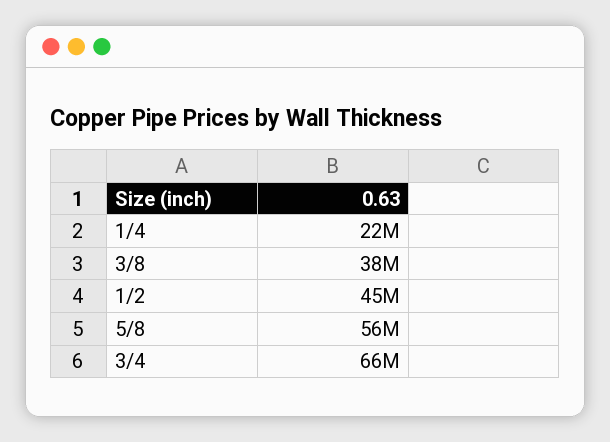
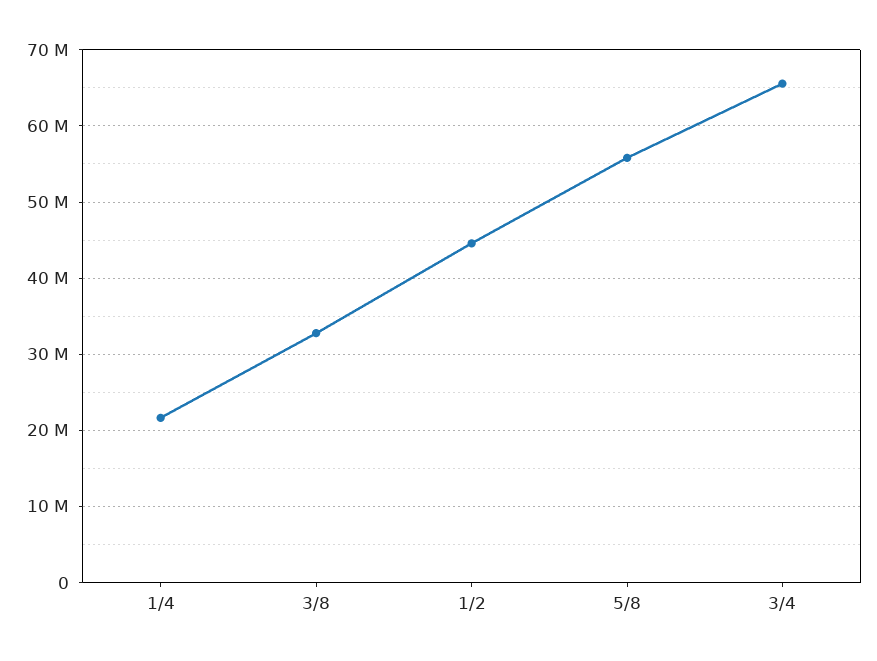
  {
    "1/4": 22000000,
-   "3/8": 38000000,
+   "3/8": 33000000,
    "1/2": 45000000,
    "5/8": 56000000,
    "3/4": 66000000
  }

